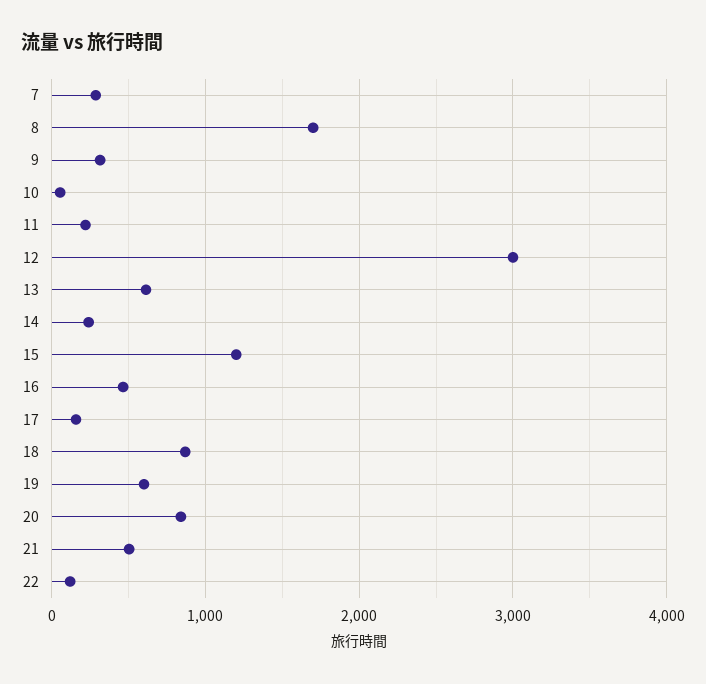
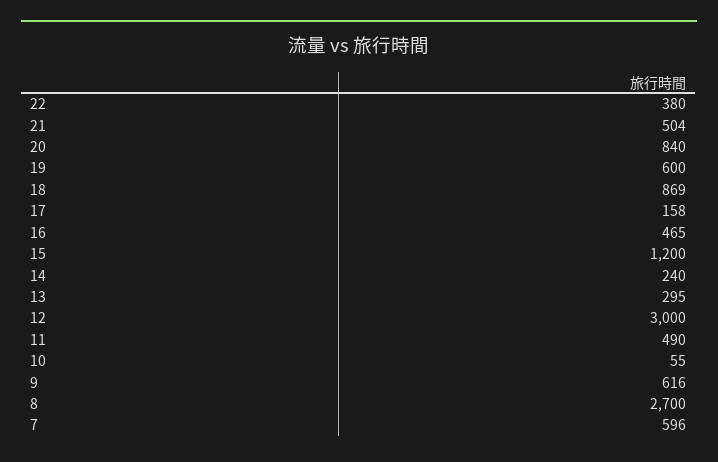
  {
-   "7": 300,
+   "7": 596,
-   "8": 1700,
+   "8": 2700,
-   "9": 300,
+   "9": 616,
    "10": 55,
-   "11": 200,
+   "11": 490,
    "12": 3000,
-   "13": 600,
+   "13": 295,
    "14": 240,
    "15": 1200,
    "16": 465,
    "17": 158,
    "18": 869,
    "19": 600,
    "20": 840,
    "21": 504,
-   "22": 100
+   "22": 380
  }

